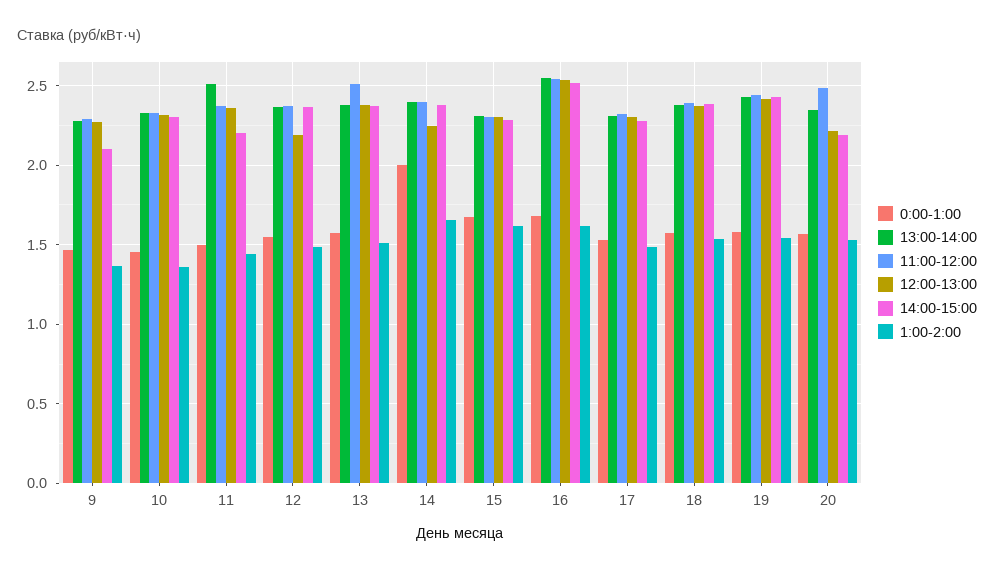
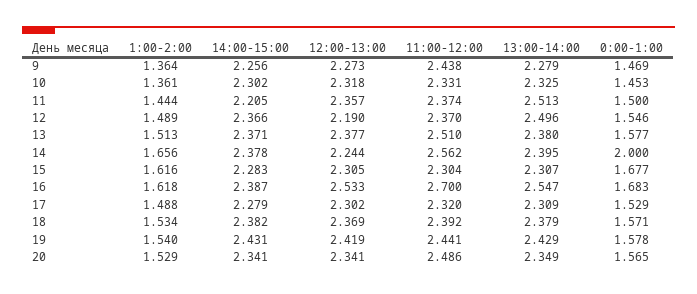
  {
    "0:00-1:00": {
      "9": 1.469,
      "10": 1.453,
      "11": 1.5,
      "12": 1.546,
      "13": 1.577,
      "14": 2,
      "15": 1.677,
      "16": 1.683,
      "17": 1.529,
      "18": 1.571,
      "19": 1.578,
      "20": 1.565
    },
    "13:00-14:00": {
      "9": 2.279,
      "10": 2.325,
      "11": 2.513,
-     "12": 2.35,
+     "12": 2.496,
      "13": 2.38,
      "14": 2.395,
      "15": 2.307,
      "16": 2.547,
      "17": 2.309,
      "18": 2.379,
      "19": 2.429,
      "20": 2.349
    },
    "11:00-12:00": {
-     "9": 2.3,
+     "9": 2.438,
      "10": 2.331,
      "11": 2.374,
      "12": 2.37,
      "13": 2.51,
-     "14": 2.4,
+     "14": 2.562,
      "15": 2.304,
-     "16": 2.55,
+     "16": 2.7,
      "17": 2.32,
      "18": 2.392,
      "19": 2.441,
      "20": 2.486
    },
    "12:00-13:00": {
      "9": 2.273,
      "10": 2.318,
      "11": 2.357,
      "12": 2.19,
      "13": 2.377,
      "14": 2.244,
      "15": 2.305,
      "16": 2.533,
      "17": 2.302,
      "18": 2.369,
      "19": 2.419,
-     "20": 2.2
+     "20": 2.341
    },
    "14:00-15:00": {
-     "9": 2.1,
+     "9": 2.256,
      "10": 2.302,
      "11": 2.205,
      "12": 2.366,
      "13": 2.371,
      "14": 2.378,
      "15": 2.283,
-     "16": 2.5,
+     "16": 2.387,
      "17": 2.279,
      "18": 2.382,
      "19": 2.431,
-     "20": 2.2
+     "20": 2.341
    },
    "1:00-2:00": {
      "9": 1.364,
      "10": 1.361,
      "11": 1.444,
      "12": 1.489,
      "13": 1.513,
      "14": 1.656,
      "15": 1.616,
      "16": 1.618,
      "17": 1.488,
      "18": 1.534,
      "19": 1.54,
      "20": 1.529
    }
  }

